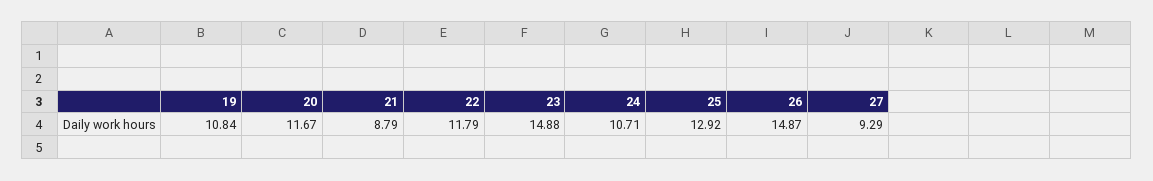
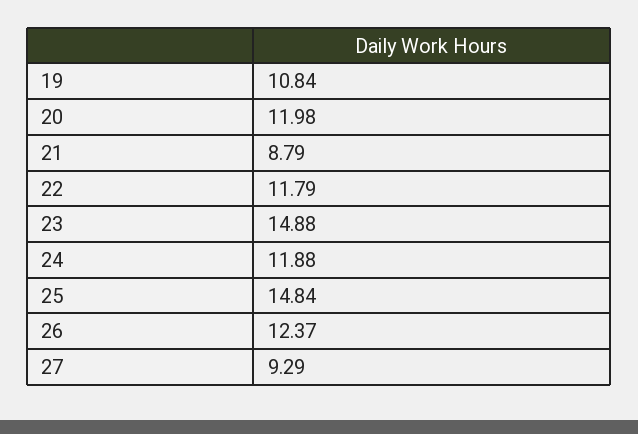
  {
    "19": 10.84,
-   "20": 11.67,
+   "20": 11.98,
    "21": 8.79,
    "22": 11.79,
    "23": 14.88,
-   "24": 10.71,
+   "24": 11.88,
-   "25": 12.92,
+   "25": 14.84,
-   "26": 14.87,
+   "26": 12.37,
    "27": 9.29
  }

